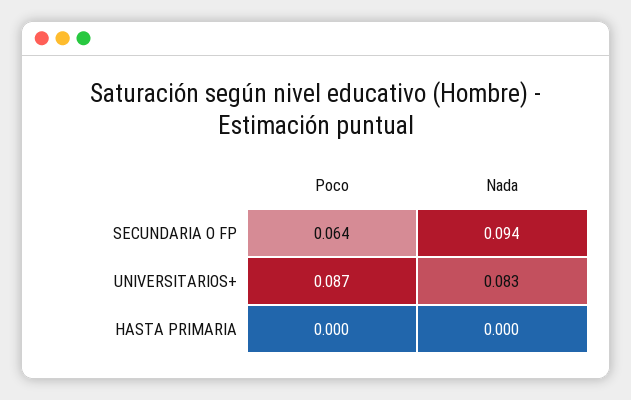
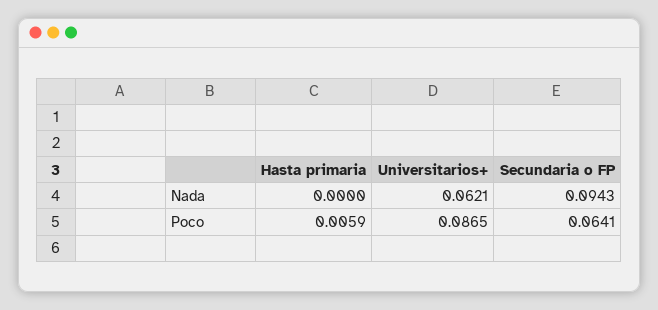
  {
    "Poco": {
      "SECUNDARIA O FP": 0.0641,
      "UNIVERSITARIOS+": 0.0865,
-     "HASTA PRIMARIA": 0
+     "HASTA PRIMARIA": 0.0059
    },
    "Nada": {
      "SECUNDARIA O FP": 0.0943,
-     "UNIVERSITARIOS+": 0.083,
+     "UNIVERSITARIOS+": 0.0621,
      "HASTA PRIMARIA": 0
    }
  }

